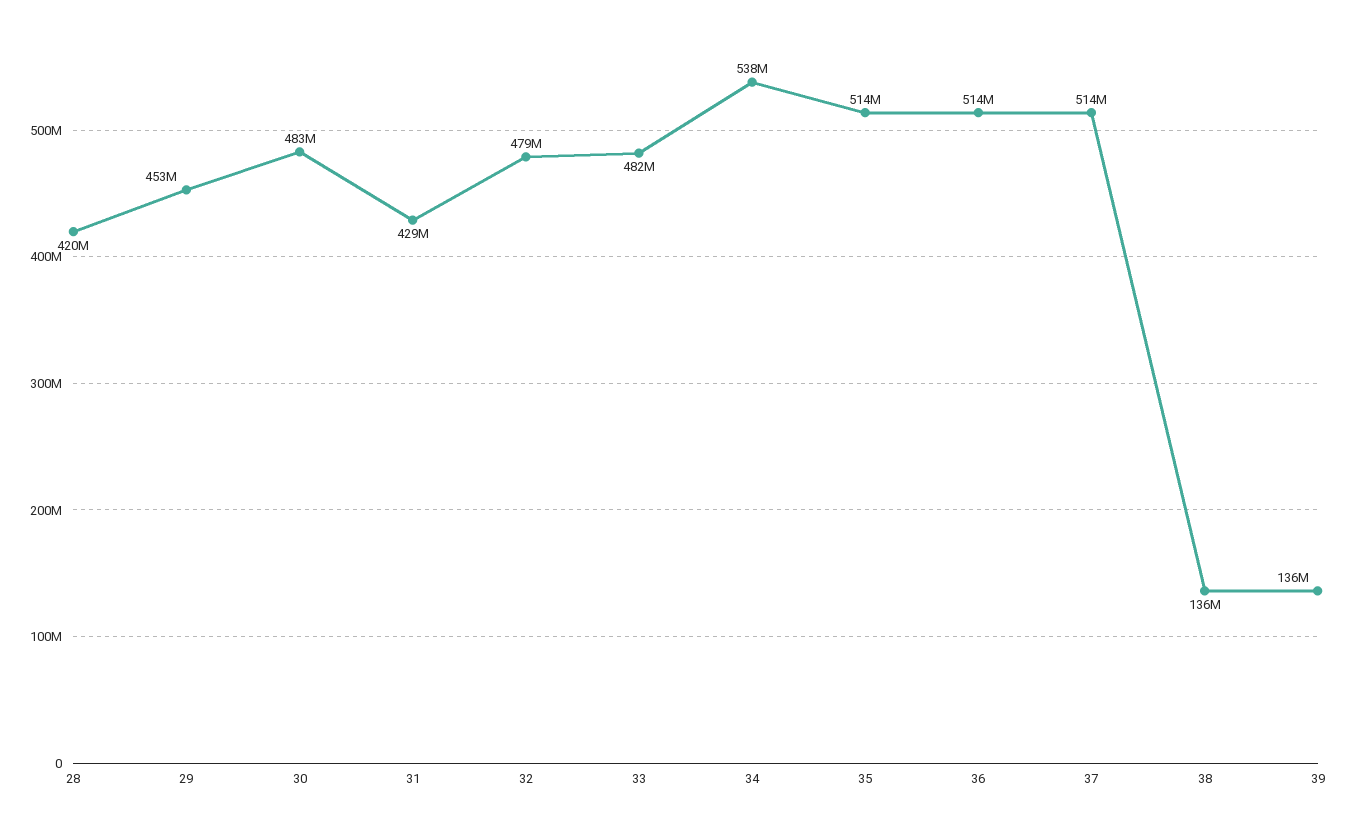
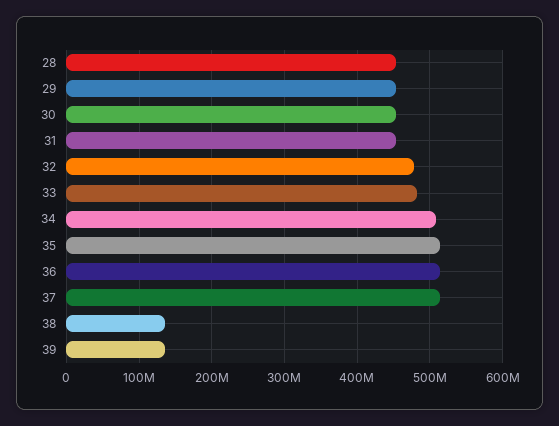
  {
-   "28": 420000000,
+   "28": 450000000,
    "29": 453000000,
-   "30": 483000000,
+   "30": 450000000,
-   "31": 429000000,
+   "31": 450000000,
    "32": 479000000,
    "33": 482000000,
-   "34": 538000000,
+   "34": 510000000,
    "35": 514000000,
    "36": 514000000,
    "37": 514000000,
    "38": 136000000,
    "39": 136000000
  }

